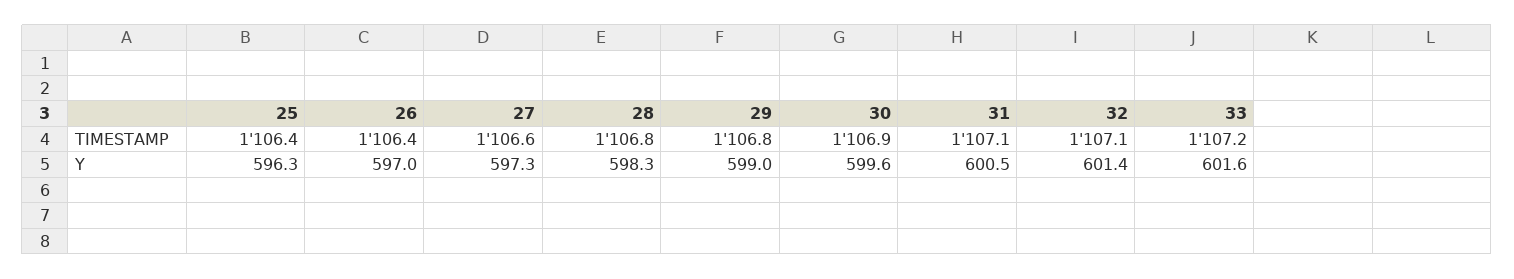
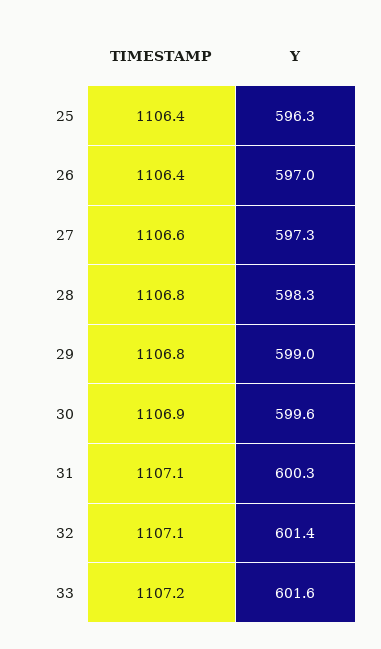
  {
    "25": {
      "TIMESTAMP": 1106.4,
      "Y": 596.3
    },
    "26": {
      "TIMESTAMP": 1106.4,
      "Y": 597
    },
    "27": {
      "TIMESTAMP": 1106.6,
      "Y": 597.3
    },
    "28": {
      "TIMESTAMP": 1106.8,
      "Y": 598.3
    },
    "29": {
      "TIMESTAMP": 1106.8,
      "Y": 599
    },
    "30": {
      "TIMESTAMP": 1106.9,
      "Y": 599.6
    },
    "31": {
      "TIMESTAMP": 1107.1,
-     "Y": 600.5
+     "Y": 600.3
    },
    "32": {
      "TIMESTAMP": 1107.1,
      "Y": 601.4
    },
    "33": {
      "TIMESTAMP": 1107.2,
      "Y": 601.6
    }
  }

